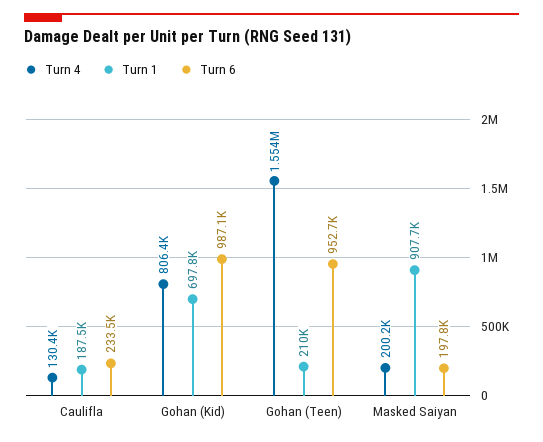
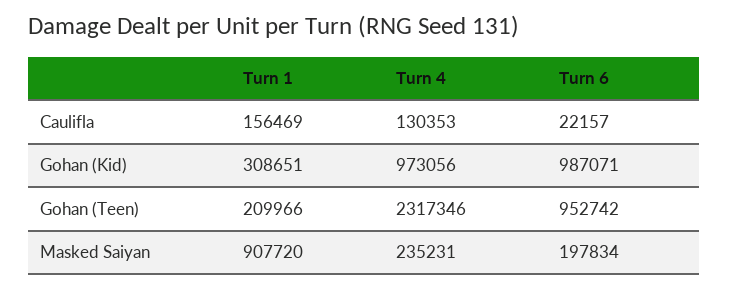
  {
    "Turn 4": {
      "Caulifla": 130353,
-     "Gohan (Kid)": 806400,
+     "Gohan (Kid)": 973056,
-     "Gohan (Teen)": 1554000,
+     "Gohan (Teen)": 2317346,
-     "Masked Saiyan": 200200
+     "Masked Saiyan": 235231
    },
    "Turn 1": {
-     "Caulifla": 187500,
+     "Caulifla": 156469,
-     "Gohan (Kid)": 697800,
+     "Gohan (Kid)": 308651,
      "Gohan (Teen)": 209966,
      "Masked Saiyan": 907720
    },
    "Turn 6": {
-     "Caulifla": 233500,
+     "Caulifla": 22157,
      "Gohan (Kid)": 987071,
      "Gohan (Teen)": 952742,
      "Masked Saiyan": 197834
    }
  }

